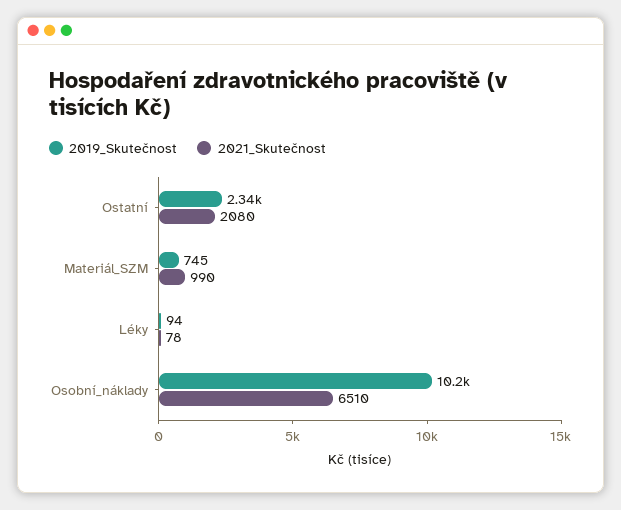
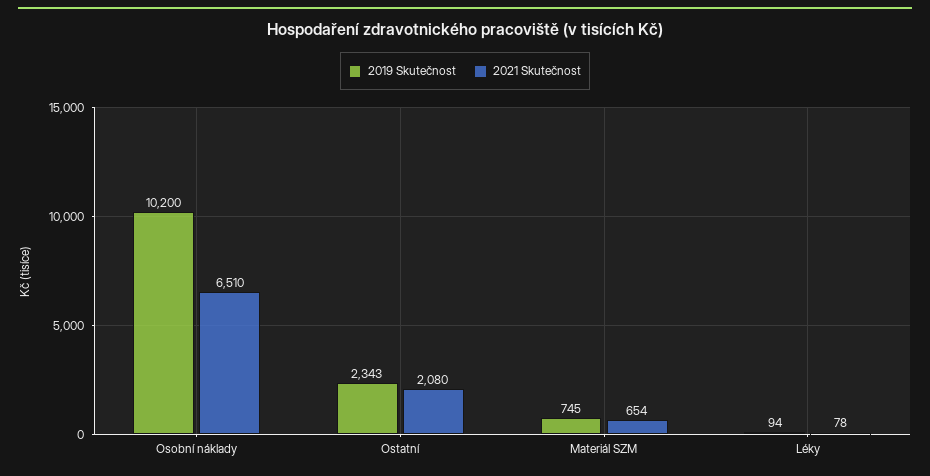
  {
    "2019_Skutečnost": {
      "Ostatní": 2343,
      "Materiál_SZM": 745,
      "Léky": 94,
      "Osobní_náklady": 10200
    },
    "2021_Skutečnost": {
      "Ostatní": 2080,
-     "Materiál_SZM": 990,
+     "Materiál_SZM": 654,
      "Léky": 78,
      "Osobní_náklady": 6510
    }
  }

